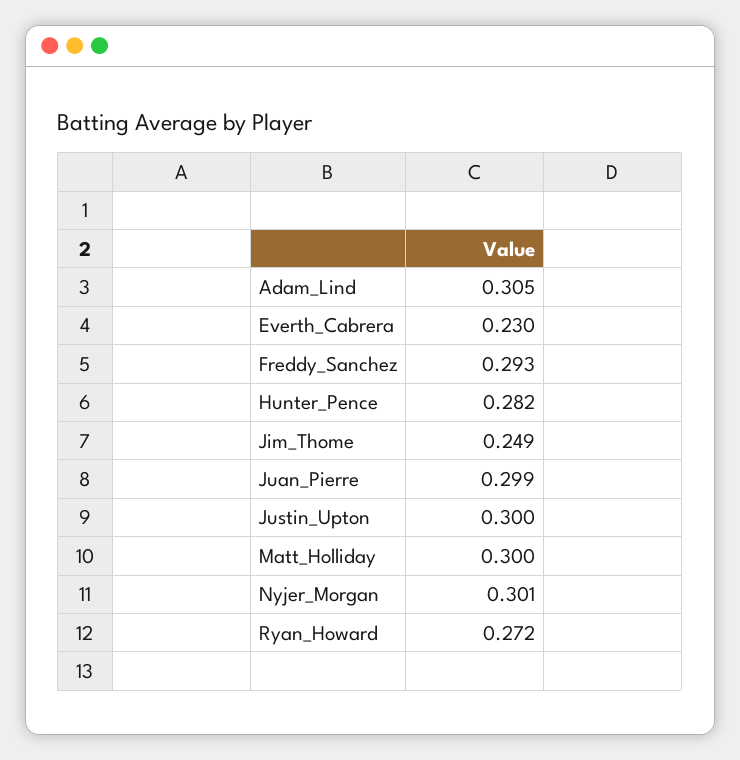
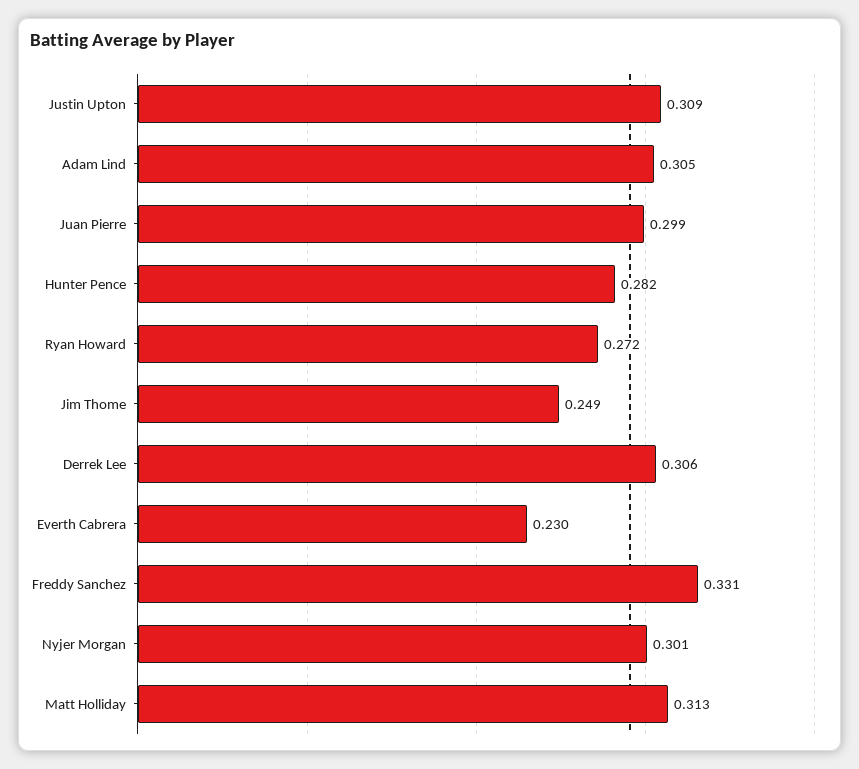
  {
    "Adam_Lind": 0.305,
    "Everth_Cabrera": 0.23,
-   "Freddy_Sanchez": 0.293,
+   "Freddy_Sanchez": 0.331,
    "Hunter_Pence": 0.282,
    "Jim_Thome": 0.249,
    "Juan_Pierre": 0.299,
-   "Justin_Upton": 0.3,
+   "Justin_Upton": 0.309,
-   "Matt_Holliday": 0.3,
+   "Matt_Holliday": 0.313,
    "Nyjer_Morgan": 0.301,
-   "Ryan_Howard": 0.272
+   "Ryan_Howard": 0.272,
+   "Derrek Lee": 0.306
  }

